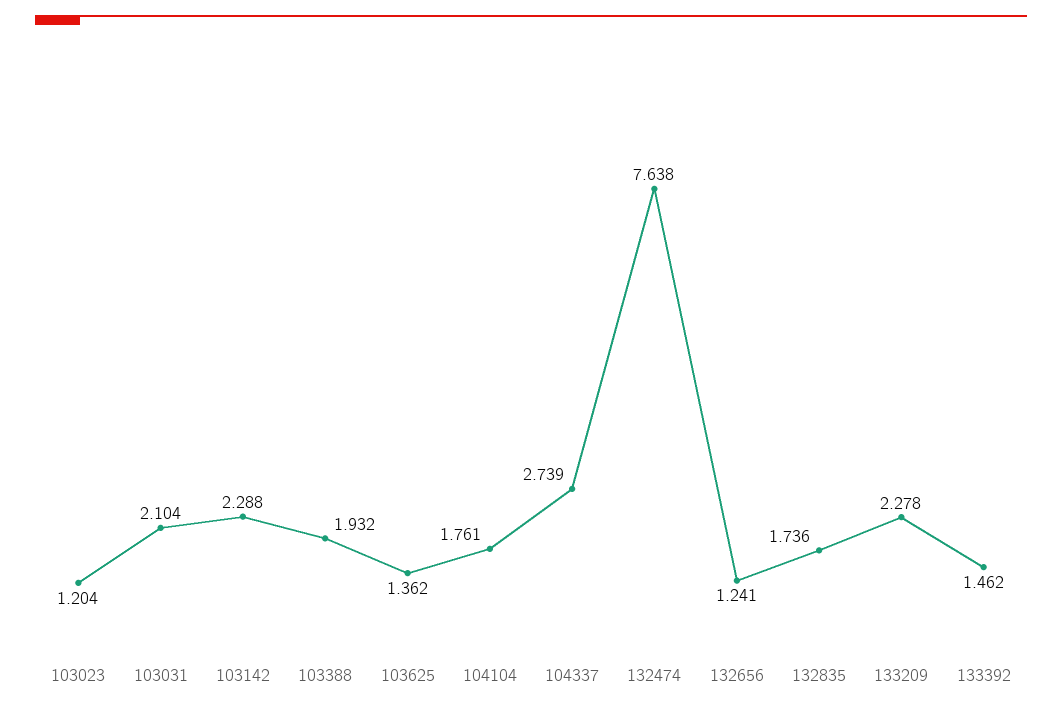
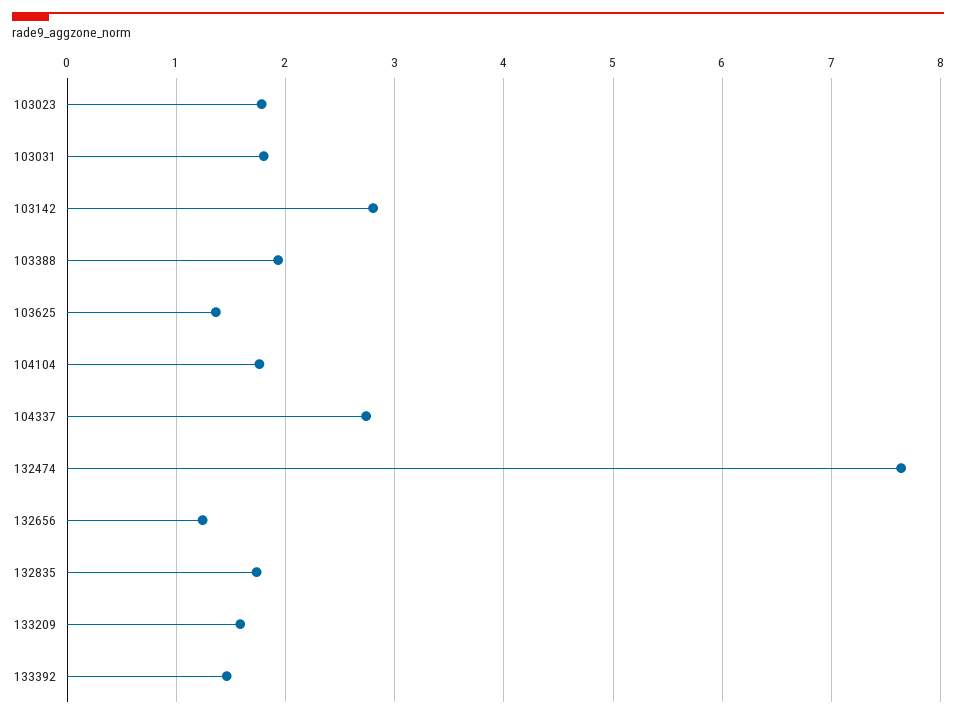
  {
-   "103023": 1.204,
+   "103023": 1.8,
-   "103031": 2.104,
+   "103031": 1.8,
-   "103142": 2.288,
+   "103142": 2.8,
    "103388": 1.932,
    "103625": 1.362,
    "104104": 1.761,
    "104337": 2.739,
    "132474": 7.638,
    "132656": 1.241,
    "132835": 1.736,
-   "133209": 2.278,
+   "133209": 1.6,
    "133392": 1.462
  }

